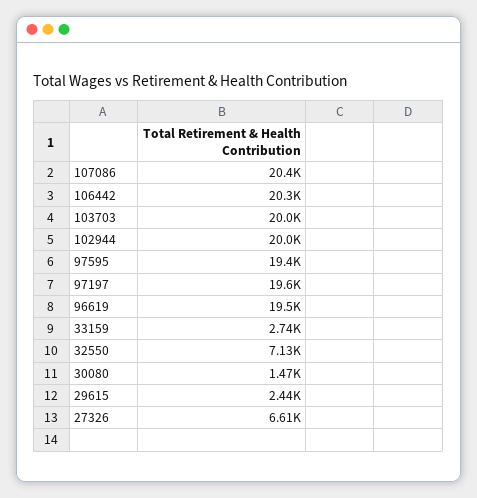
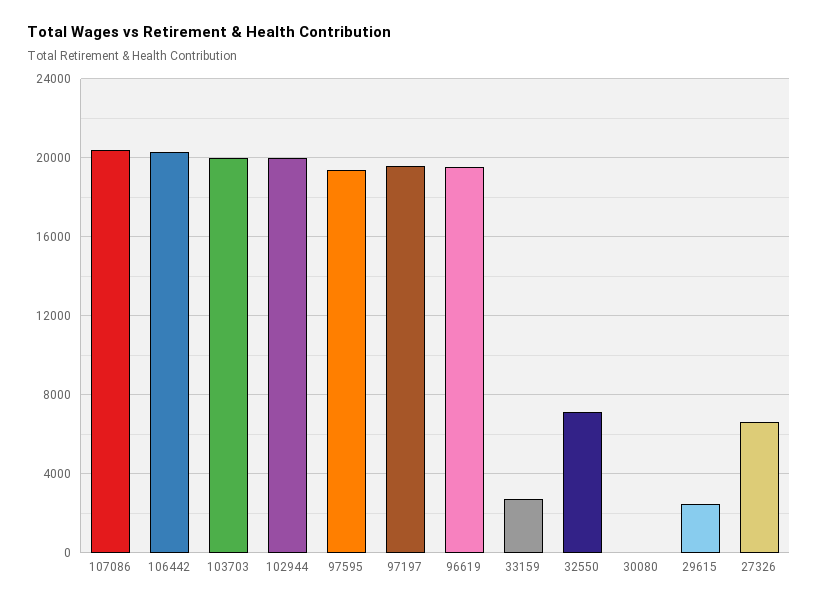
  {
    "107086": 20400,
    "106442": 20300,
    "103703": 20000,
    "102944": 20000,
    "97595": 19400,
    "97197": 19600,
    "96619": 19500,
    "33159": 2740,
    "32550": 7130,
-   "30080": 1470,
+   "30080": 0,
    "29615": 2440,
    "27326": 6610
  }

